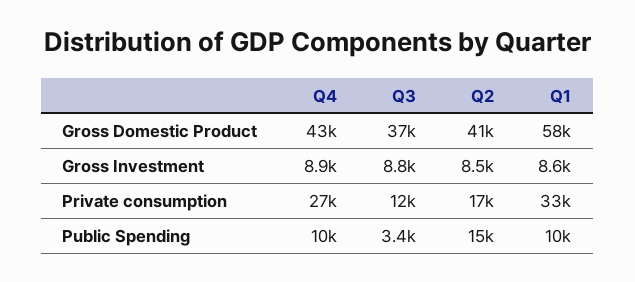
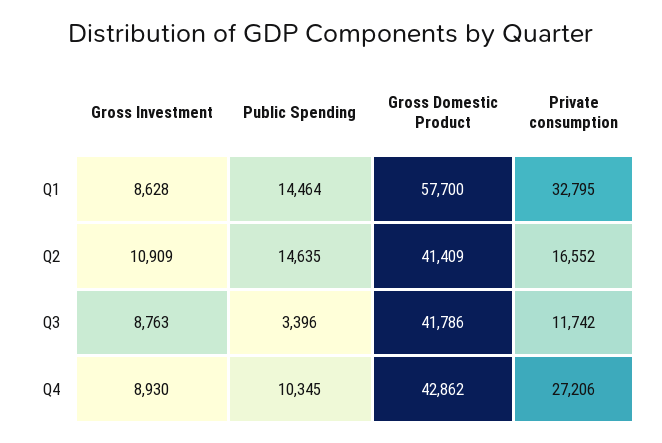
  {
    "Q4": {
      "Gross Domestic Product": 42862,
      "Gross Investment": 8930,
      "Private consumption": 27206,
      "Public Spending": 10345
    },
    "Q3": {
-     "Gross Domestic Product": 37000,
+     "Gross Domestic Product": 41786,
      "Gross Investment": 8763,
      "Private consumption": 11742,
      "Public Spending": 3396
    },
    "Q2": {
      "Gross Domestic Product": 41409,
-     "Gross Investment": 8500,
+     "Gross Investment": 10909,
      "Private consumption": 16552,
      "Public Spending": 14635
    },
    "Q1": {
      "Gross Domestic Product": 57700,
      "Gross Investment": 8628,
      "Private consumption": 32795,
-     "Public Spending": 10000
+     "Public Spending": 14464
    }
  }

